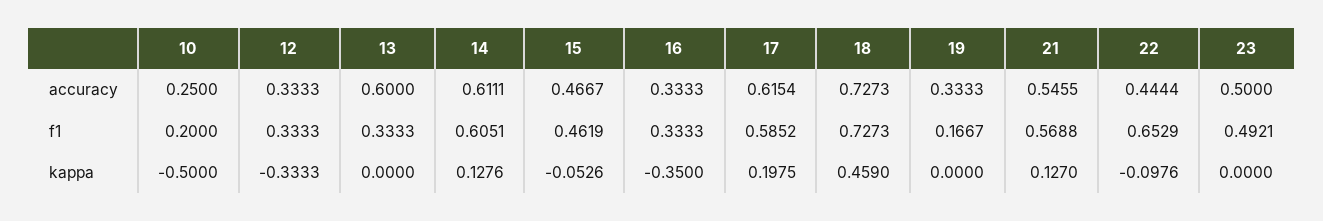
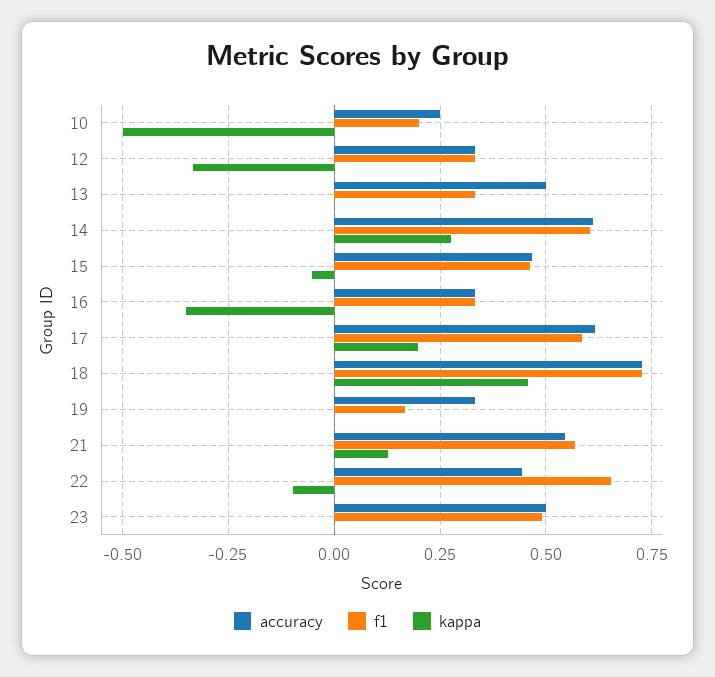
  {
    "accuracy": {
      "10": 0.25,
      "12": 0.3333,
-     "13": 0.6,
+     "13": 0.5,
      "14": 0.6111,
      "15": 0.4667,
      "16": 0.3333,
      "17": 0.6154,
      "18": 0.7273,
      "19": 0.3333,
      "21": 0.5455,
      "22": 0.4444,
      "23": 0.5
    },
    "f1": {
      "10": 0.2,
      "12": 0.3333,
      "13": 0.3333,
      "14": 0.6051,
      "15": 0.4619,
      "16": 0.3333,
      "17": 0.5852,
      "18": 0.7273,
      "19": 0.1667,
      "21": 0.5688,
      "22": 0.6529,
      "23": 0.4921
    },
    "kappa": {
      "10": -0.5,
      "12": -0.3333,
      "13": 0,
-     "14": 0.1276,
+     "14": 0.275,
      "15": -0.0526,
      "16": -0.35,
      "17": 0.1975,
      "18": 0.459,
      "19": 0,
      "21": 0.127,
      "22": -0.0976,
      "23": 0
    }
  }

